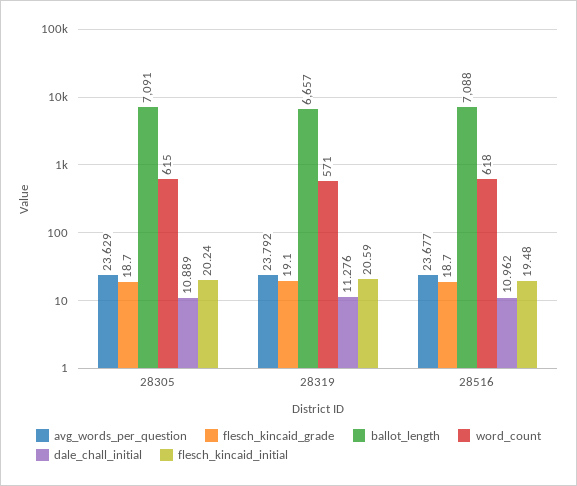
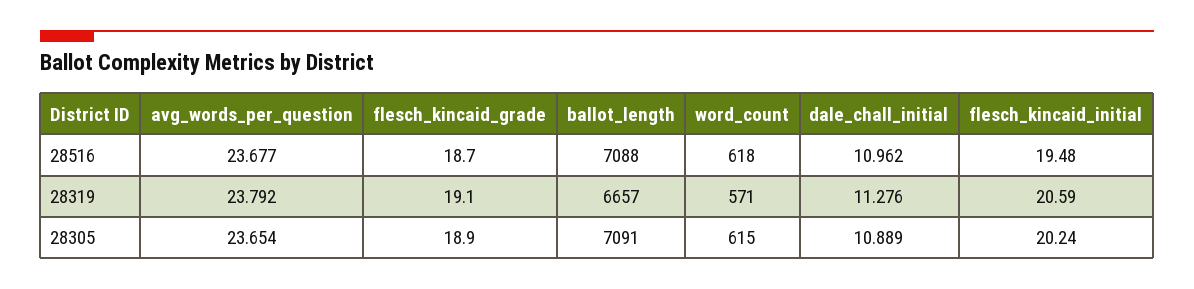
  {
    "avg_words_per_question": {
-     "28305": 23.629,
+     "28305": 23.654,
      "28319": 23.792,
      "28516": 23.677
    },
    "flesch_kincaid_grade": {
-     "28305": 18.7,
+     "28305": 18.9,
      "28319": 19.1,
      "28516": 18.7
    },
    "ballot_length": {
      "28305": 7091,
      "28319": 6657,
      "28516": 7088
    },
    "word_count": {
      "28305": 615,
      "28319": 571,
      "28516": 618
    },
    "dale_chall_initial": {
      "28305": 10.889,
      "28319": 11.276,
      "28516": 10.962
    },
    "flesch_kincaid_initial": {
      "28305": 20.24,
      "28319": 20.59,
      "28516": 19.48
    }
  }

